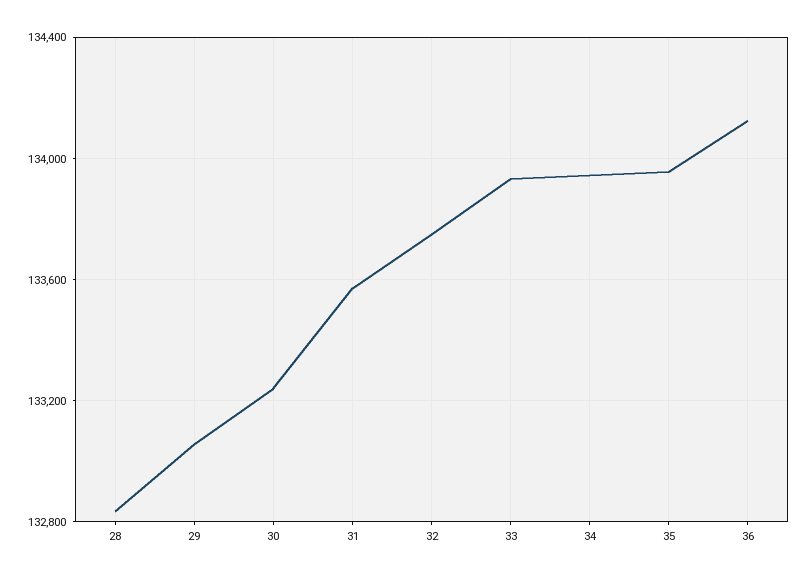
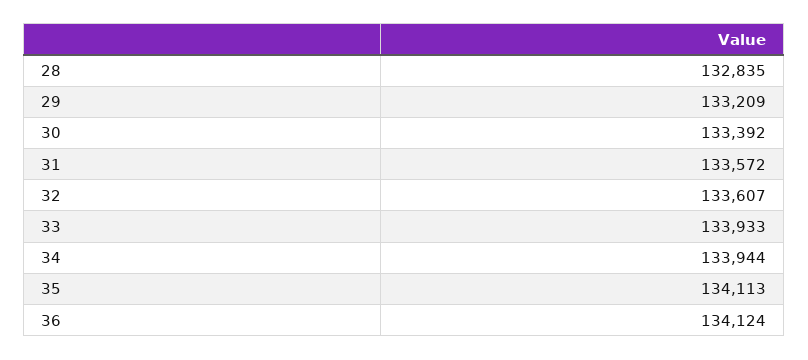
  {
    "28": 132835,
-   "29": 133050,
+   "29": 133209,
-   "30": 133250,
+   "30": 133392,
    "31": 133572,
-   "32": 133750,
+   "32": 133607,
    "33": 133933,
    "34": 133944,
-   "35": 133950,
+   "35": 134113,
    "36": 134124
  }

